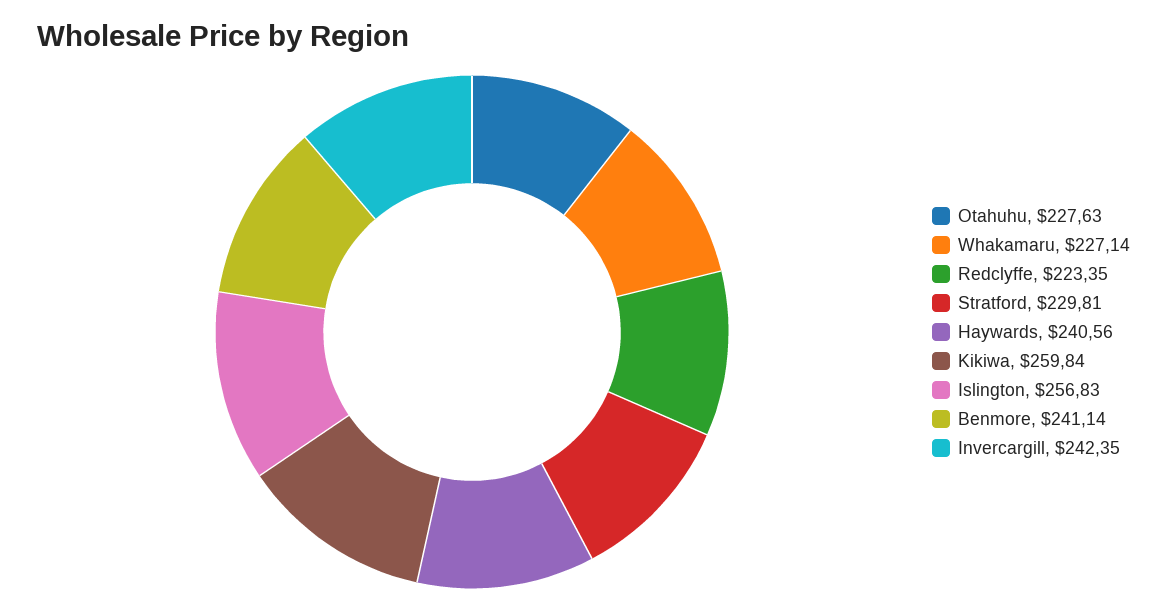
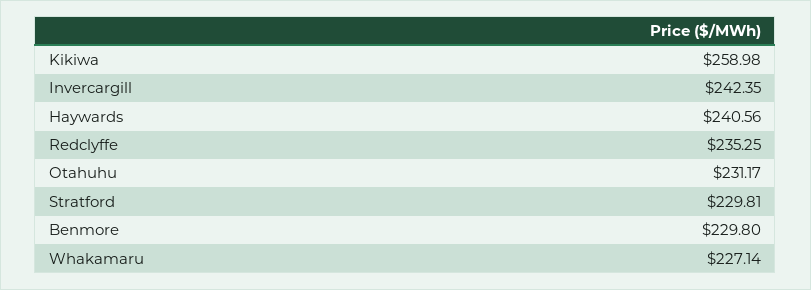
  {
-   "Otahuhu": 227.63,
+   "Otahuhu": 231.17,
    "Whakamaru": 227.14,
-   "Redclyffe": 223.35,
+   "Redclyffe": 235.25,
    "Stratford": 229.81,
    "Haywards": 240.56,
-   "Kikiwa": 259.84,
+   "Kikiwa": 258.98,
-   "Islington": 256.83,
-   "Benmore": 241.14,
+   "Benmore": 229.8,
    "Invercargill": 242.35
  }

